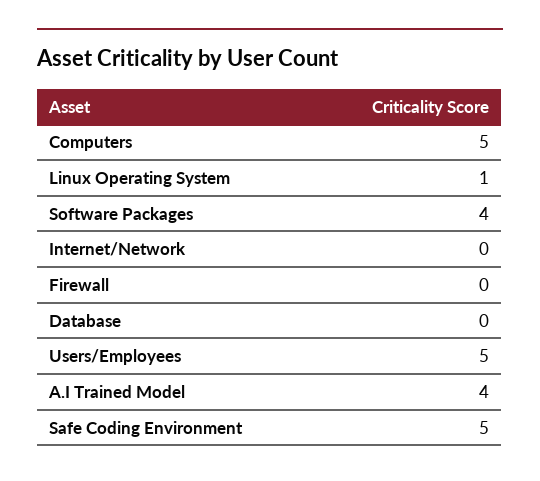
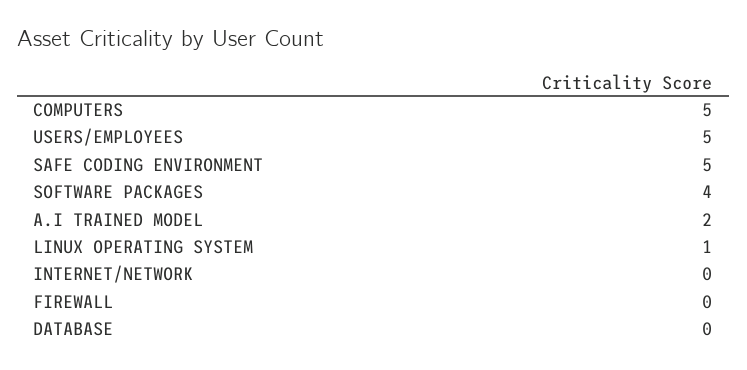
  {
    "Computers": 5,
    "Linux Operating System": 1,
    "Software Packages": 4,
    "Internet/Network": 0,
    "Firewall": 0,
    "Database": 0,
    "Users/Employees": 5,
-   "A.I Trained Model": 4,
+   "A.I Trained Model": 2,
    "Safe Coding Environment": 5
  }

